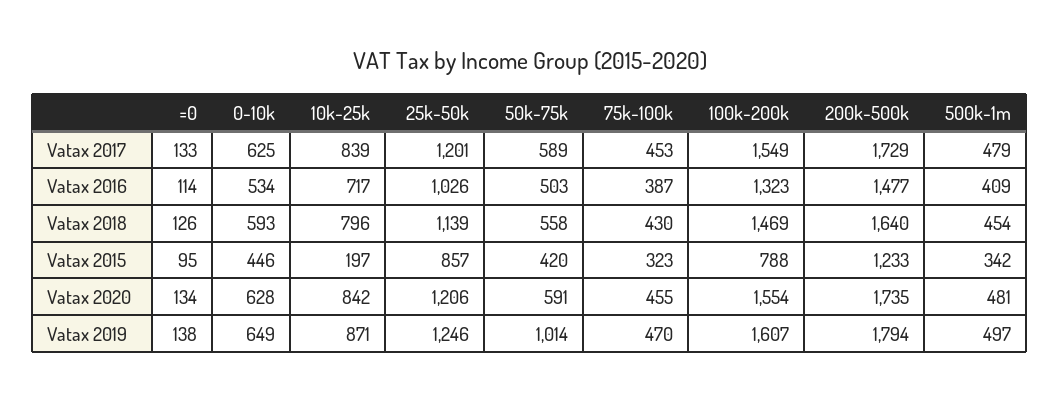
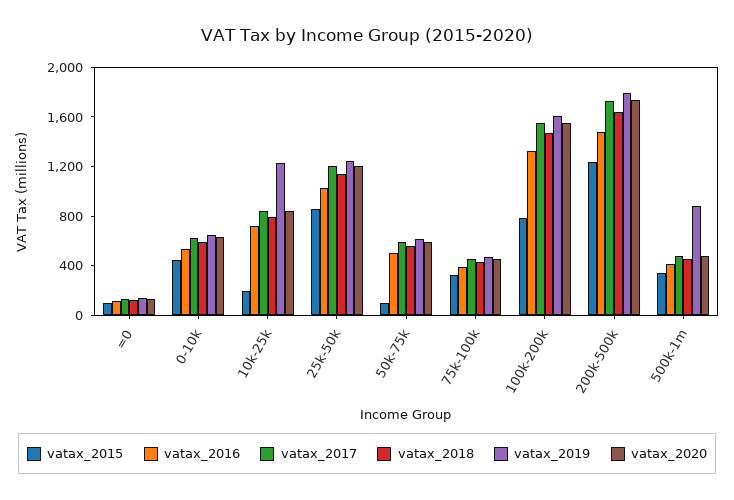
  {
    "Vatax 2017": {
      "=0": 133,
      "0-10k": 625,
      "10k-25k": 839,
      "25k-50k": 1201,
      "50k-75k": 589,
      "75k-100k": 453,
      "100k-200k": 1549,
      "200k-500k": 1729,
      "500k-1m": 479
    },
    "Vatax 2016": {
      "=0": 114,
      "0-10k": 534,
      "10k-25k": 717,
      "25k-50k": 1026,
      "50k-75k": 503,
      "75k-100k": 387,
      "100k-200k": 1323,
      "200k-500k": 1477,
      "500k-1m": 409
    },
    "Vatax 2018": {
      "=0": 126,
      "0-10k": 593,
      "10k-25k": 796,
      "25k-50k": 1139,
      "50k-75k": 558,
      "75k-100k": 430,
      "100k-200k": 1469,
      "200k-500k": 1640,
      "500k-1m": 454
    },
    "Vatax 2015": {
      "=0": 95,
      "0-10k": 446,
      "10k-25k": 197,
      "25k-50k": 857,
-     "50k-75k": 420,
+     "50k-75k": 100,
      "75k-100k": 323,
      "100k-200k": 788,
      "200k-500k": 1233,
      "500k-1m": 342
    },
    "Vatax 2020": {
      "=0": 134,
      "0-10k": 628,
      "10k-25k": 842,
      "25k-50k": 1206,
      "50k-75k": 591,
      "75k-100k": 455,
      "100k-200k": 1554,
      "200k-500k": 1735,
      "500k-1m": 481
    },
    "Vatax 2019": {
      "=0": 138,
      "0-10k": 649,
-     "10k-25k": 871,
+     "10k-25k": 1200,
      "25k-50k": 1246,
-     "50k-75k": 1014,
+     "50k-75k": 600,
      "75k-100k": 470,
      "100k-200k": 1607,
      "200k-500k": 1794,
-     "500k-1m": 497
+     "500k-1m": 900
    }
  }

